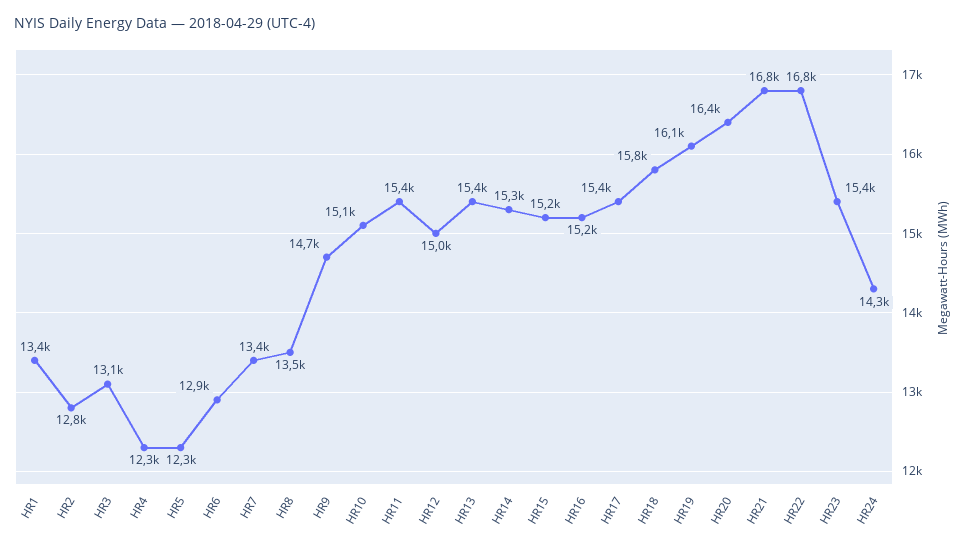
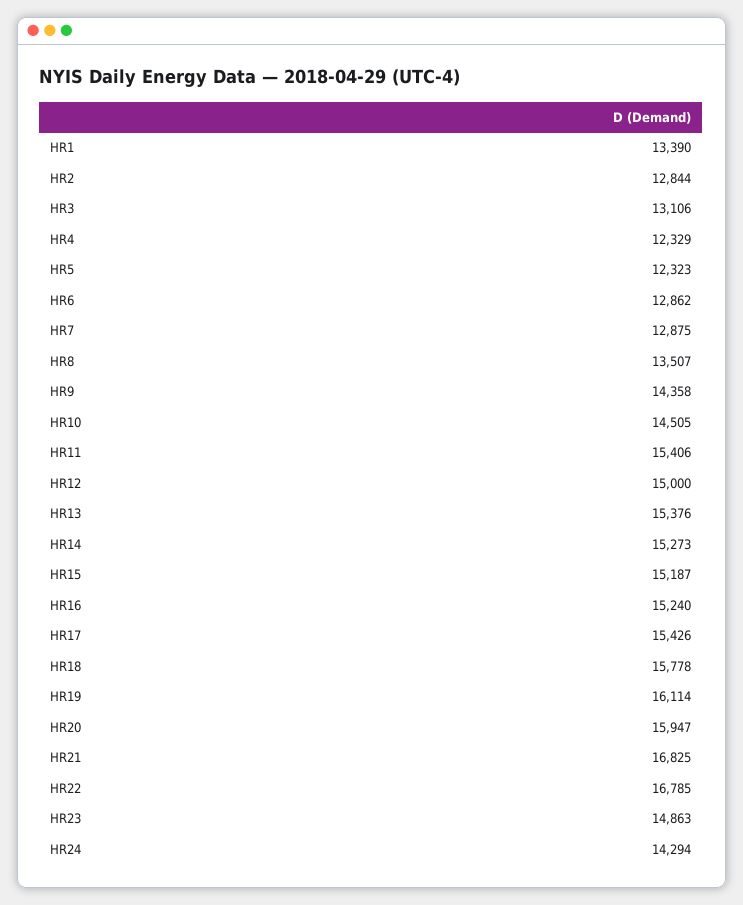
  {
    "HR1": 13390,
    "HR2": 12844,
    "HR3": 13106,
    "HR4": 12329,
    "HR5": 12323,
    "HR6": 12862,
-   "HR7": 13400,
+   "HR7": 12875,
    "HR8": 13507,
-   "HR9": 14700,
+   "HR9": 14358,
-   "HR10": 15100,
+   "HR10": 14505,
    "HR11": 15406,
    "HR12": 15000,
    "HR13": 15376,
    "HR14": 15273,
    "HR15": 15187,
    "HR16": 15240,
    "HR17": 15426,
    "HR18": 15778,
    "HR19": 16114,
-   "HR20": 16400,
+   "HR20": 15947,
    "HR21": 16825,
    "HR22": 16785,
-   "HR23": 15400,
+   "HR23": 14863,
    "HR24": 14294
  }

